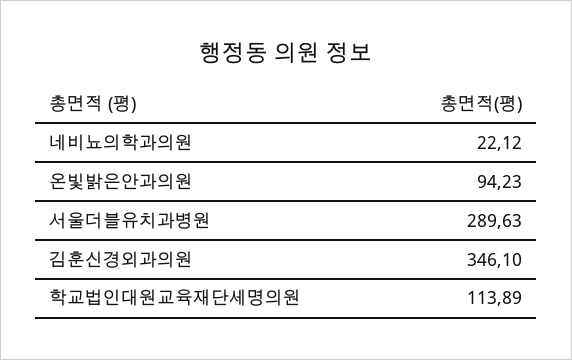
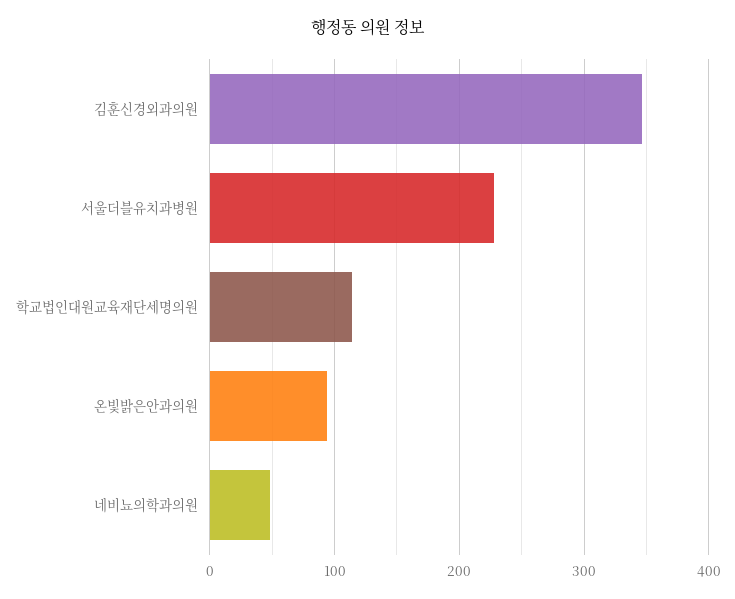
  {
-   "네비뇨의학과의원": 22.12,
+   "네비뇨의학과의원": 50,
    "온빛밝은안과의원": 94.23,
-   "서울더블유치과병원": 289.63,
+   "서울더블유치과병원": 230,
    "김훈신경외과의원": 346.1,
    "학교법인대원교육재단세명의원": 113.89
  }

